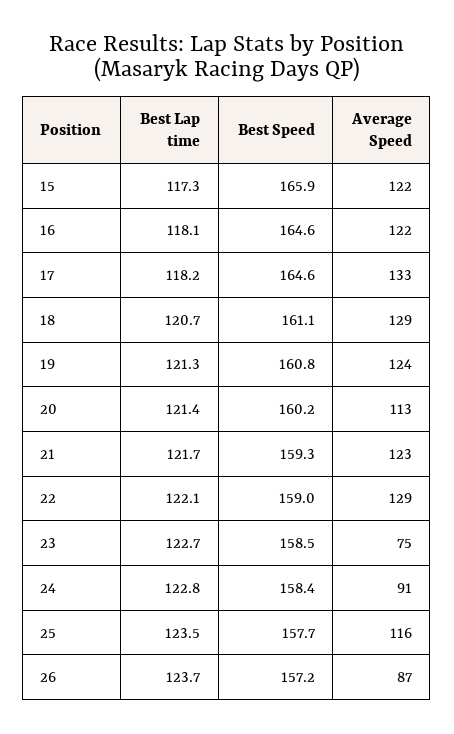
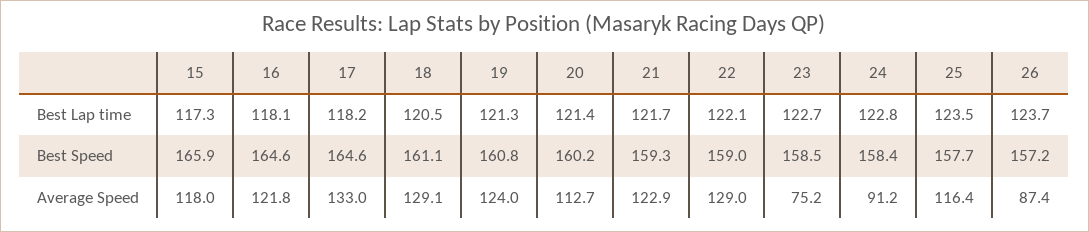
  {
    "Best Lap time": {
      "15": 117.3,
      "16": 118.1,
      "17": 118.2,
-     "18": 120.7,
+     "18": 120.5,
      "19": 121.3,
      "20": 121.4,
      "21": 121.7,
      "22": 122.1,
      "23": 122.7,
      "24": 122.8,
      "25": 123.5,
      "26": 123.7
    },
    "Best Speed": {
      "15": 165.9,
      "16": 164.6,
      "17": 164.6,
      "18": 161.1,
      "19": 160.8,
      "20": 160.2,
      "21": 159.3,
      "22": 159,
      "23": 158.5,
      "24": 158.4,
      "25": 157.7,
      "26": 157.2
    },
    "Average Speed": {
-     "15": 122,
+     "15": 118,
      "16": 121.8,
      "17": 133,
      "18": 129.1,
      "19": 124,
      "20": 112.7,
      "21": 122.9,
      "22": 129,
      "23": 75.2,
      "24": 91.2,
      "25": 116.4,
      "26": 87.4
    }
  }

